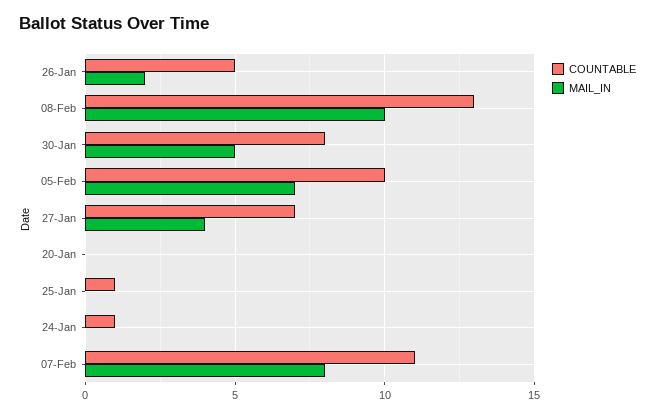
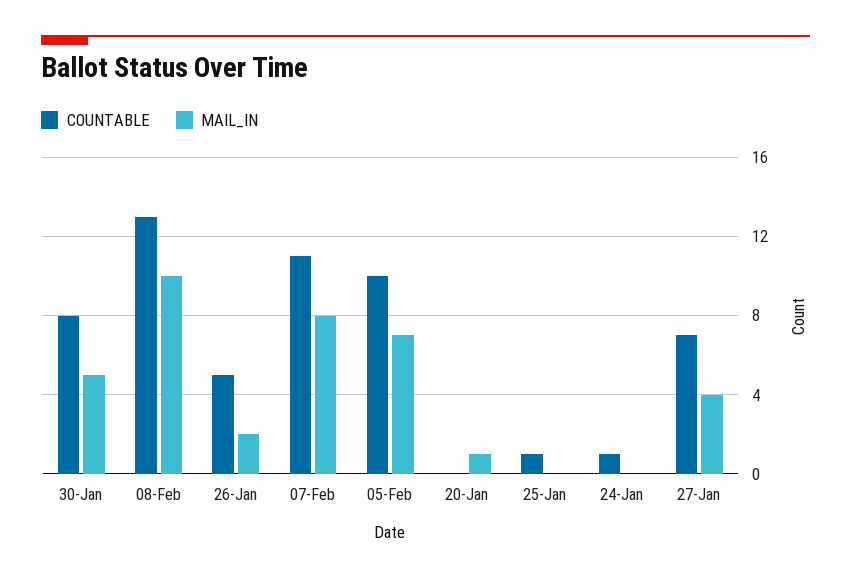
  {
    "COUNTABLE": {
      "26-Jan": 5,
      "08-Feb": 13,
      "30-Jan": 8,
      "05-Feb": 10,
      "27-Jan": 7,
      "20-Jan": 0,
      "25-Jan": 1,
      "24-Jan": 1,
      "07-Feb": 11
    },
    "MAIL_IN": {
      "26-Jan": 2,
      "08-Feb": 10,
      "30-Jan": 5,
      "05-Feb": 7,
      "27-Jan": 4,
-     "20-Jan": 0,
+     "20-Jan": 1,
      "25-Jan": 0,
      "24-Jan": 0,
      "07-Feb": 8
    }
  }

